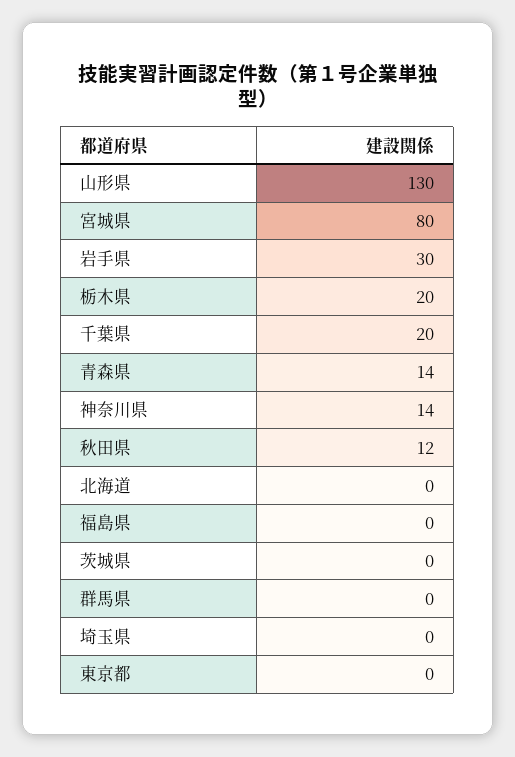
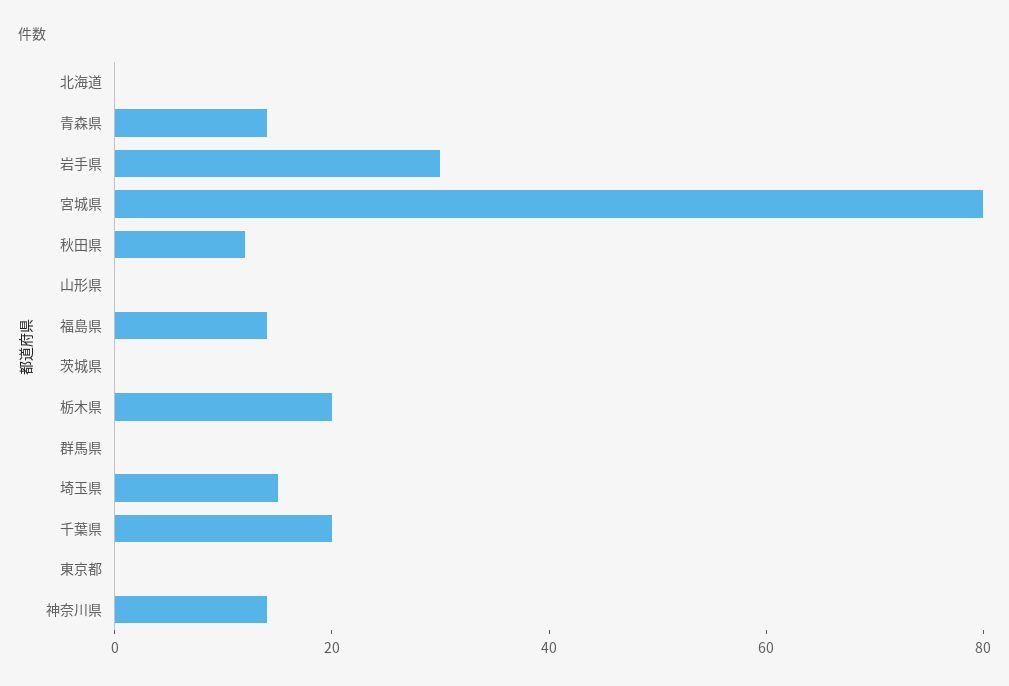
  {
-   "山形県": 130,
+   "山形県": 0,
    "宮城県": 80,
    "岩手県": 30,
    "栃木県": 20,
    "千葉県": 20,
    "青森県": 14,
    "神奈川県": 14,
    "秋田県": 12,
    "北海道": 0,
-   "福島県": 0,
+   "福島県": 15,
    "茨城県": 0,
    "群馬県": 0,
-   "埼玉県": 0,
+   "埼玉県": 15,
    "東京都": 0
  }

